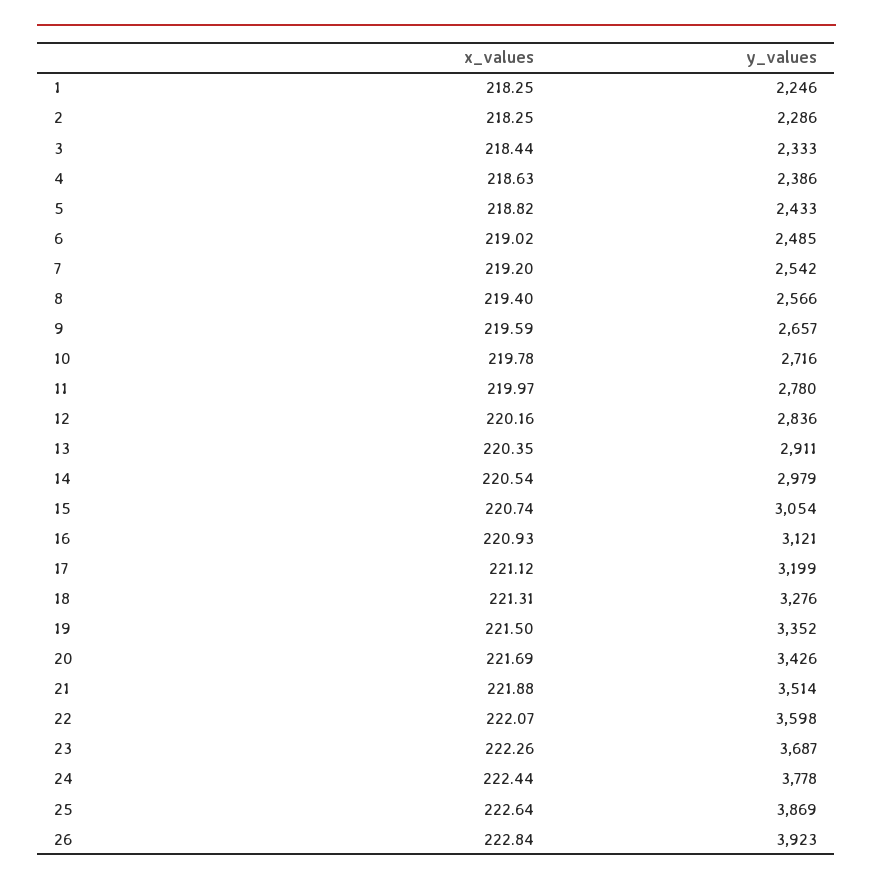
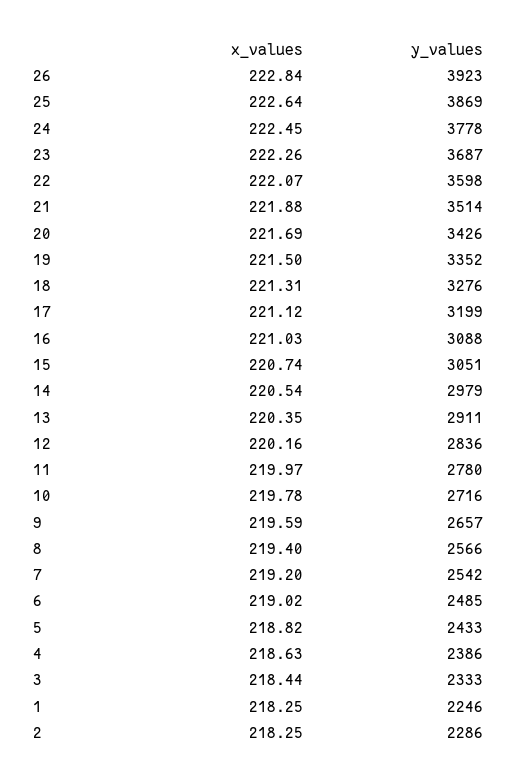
  {
    "x_values": {
      "1": 218.25,
      "2": 218.25,
      "3": 218.44,
      "4": 218.63,
      "5": 218.82,
      "6": 219.02,
      "7": 219.2,
      "8": 219.4,
      "9": 219.59,
      "10": 219.78,
      "11": 219.97,
      "12": 220.16,
      "13": 220.35,
      "14": 220.54,
      "15": 220.74,
-     "16": 220.93,
+     "16": 221.03,
      "17": 221.12,
      "18": 221.31,
      "19": 221.5,
      "20": 221.69,
      "21": 221.88,
      "22": 222.07,
      "23": 222.26,
-     "24": 222.44,
+     "24": 222.45,
      "25": 222.64,
      "26": 222.84
    },
    "y_values": {
      "1": 2246,
      "2": 2286,
      "3": 2333,
      "4": 2386,
      "5": 2433,
      "6": 2485,
      "7": 2542,
      "8": 2566,
      "9": 2657,
      "10": 2716,
      "11": 2780,
      "12": 2836,
      "13": 2911,
      "14": 2979,
-     "15": 3054,
+     "15": 3051,
-     "16": 3121,
+     "16": 3088,
      "17": 3199,
      "18": 3276,
      "19": 3352,
      "20": 3426,
      "21": 3514,
      "22": 3598,
      "23": 3687,
      "24": 3778,
      "25": 3869,
      "26": 3923
    }
  }

